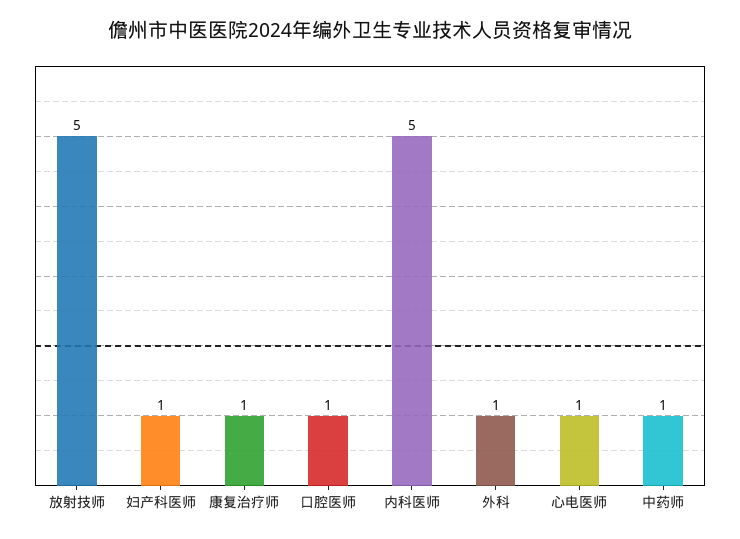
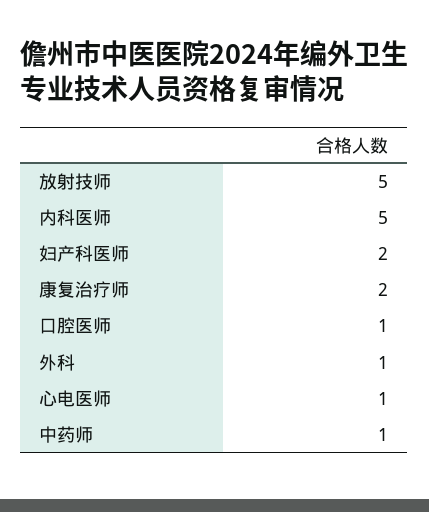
  {
    "放射技师": 5,
-   "妇产科医师": 1,
+   "妇产科医师": 2,
-   "康复治疗师": 1,
+   "康复治疗师": 2,
    "口腔医师": 1,
    "内科医师": 5,
    "外科": 1,
    "心电医师": 1,
    "中药师": 1
  }

